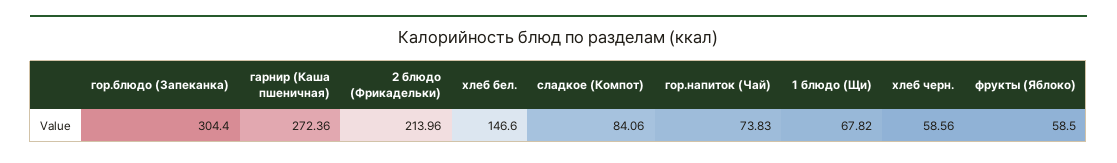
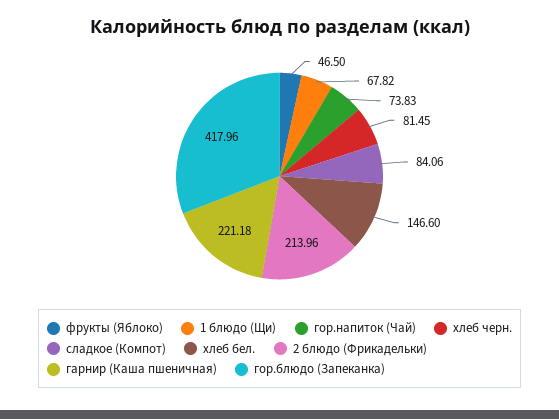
  {
-   "гор.блюдо (Запеканка)": 304.4,
+   "гор.блюдо (Запеканка)": 417.96,
-   "гарнир (Каша пшеничная)": 272.36,
+   "гарнир (Каша пшеничная)": 221.18,
    "2 блюдо (Фрикадельки)": 213.96,
    "хлеб бел.": 146.6,
    "сладкое (Компот)": 84.06,
    "гор.напиток (Чай)": 73.83,
    "1 блюдо (Щи)": 67.82,
-   "хлеб черн.": 58.56,
+   "хлеб черн.": 81.45,
-   "фрукты (Яблоко)": 58.5
+   "фрукты (Яблоко)": 46.5
  }

